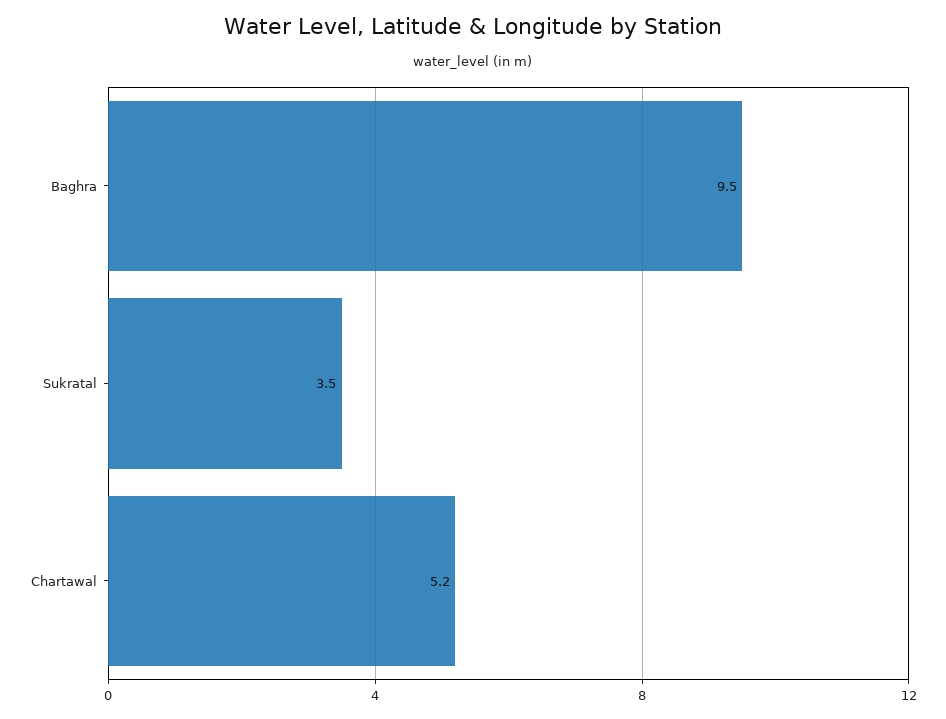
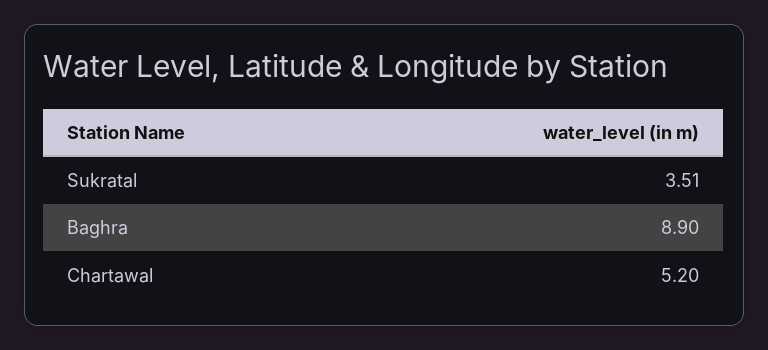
  {
-   "Baghra": 9.5,
+   "Baghra": 8.9,
    "Sukratal": 3.51,
    "Chartawal": 5.2
  }

